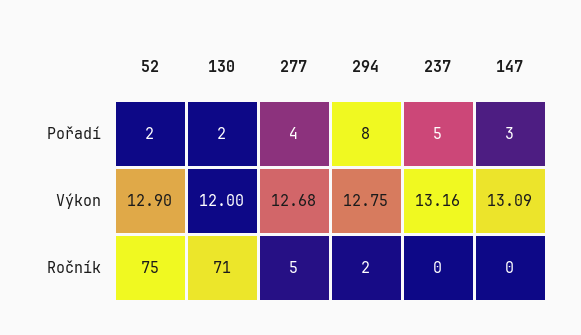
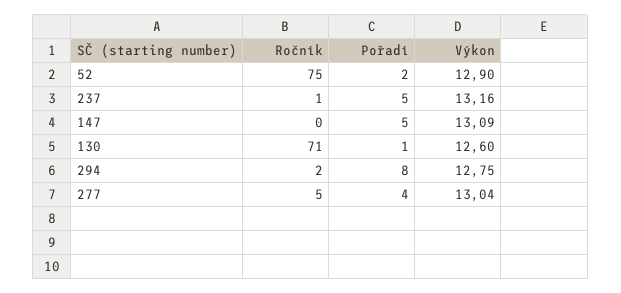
  {
    "52": {
      "Pořadí": 2,
      "Výkon": 12.9,
      "Ročník": 75
    },
    "130": {
-     "Pořadí": 2,
+     "Pořadí": 1,
-     "Výkon": 12,
+     "Výkon": 12.6,
      "Ročník": 71
    },
    "277": {
      "Pořadí": 4,
-     "Výkon": 12.68,
+     "Výkon": 13.04,
      "Ročník": 5
    },
    "294": {
      "Pořadí": 8,
      "Výkon": 12.75,
      "Ročník": 2
    },
    "237": {
      "Pořadí": 5,
      "Výkon": 13.16,
-     "Ročník": 0
+     "Ročník": 1
    },
    "147": {
-     "Pořadí": 3,
+     "Pořadí": 5,
      "Výkon": 13.09,
      "Ročník": 0
    }
  }

